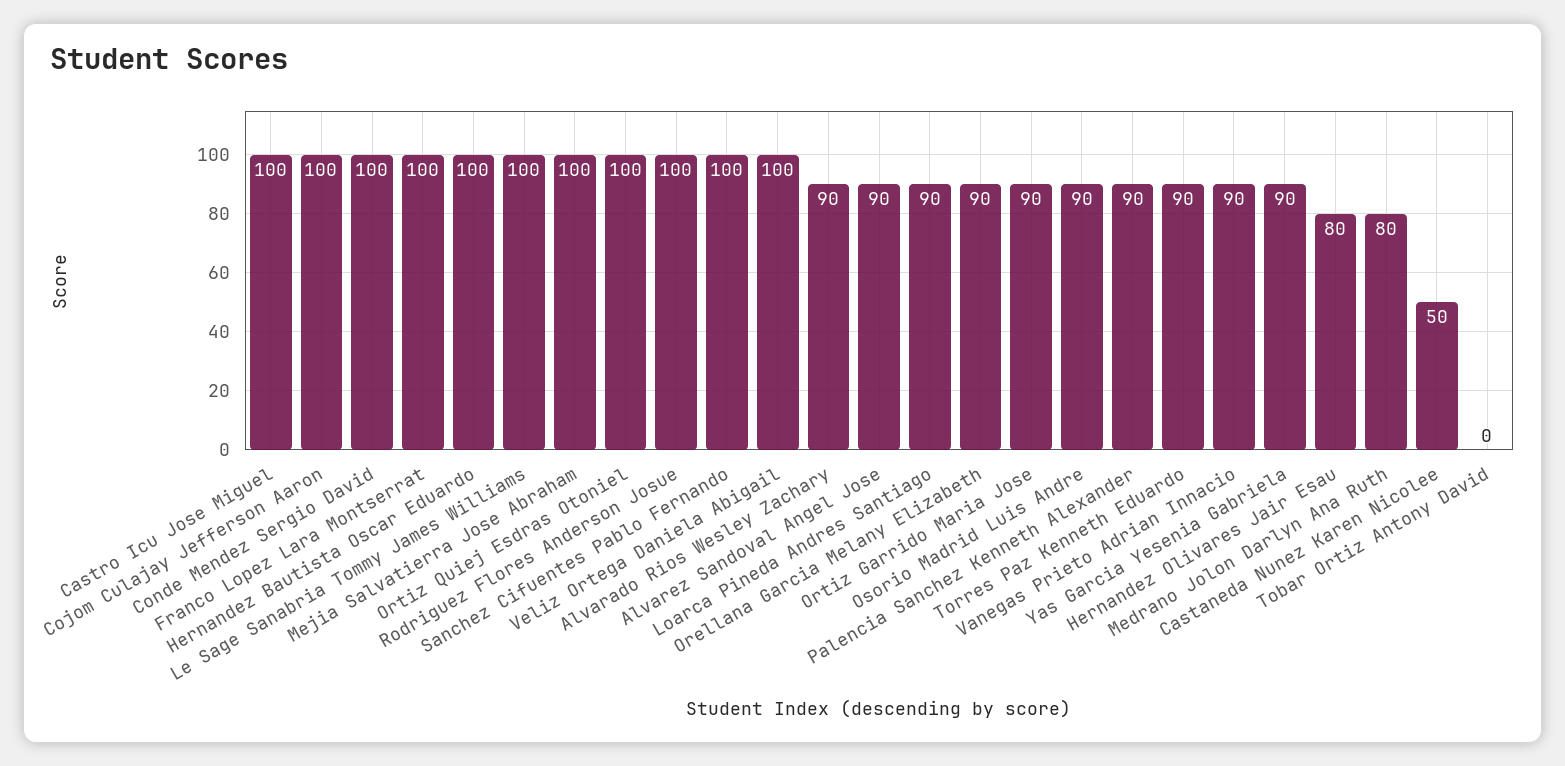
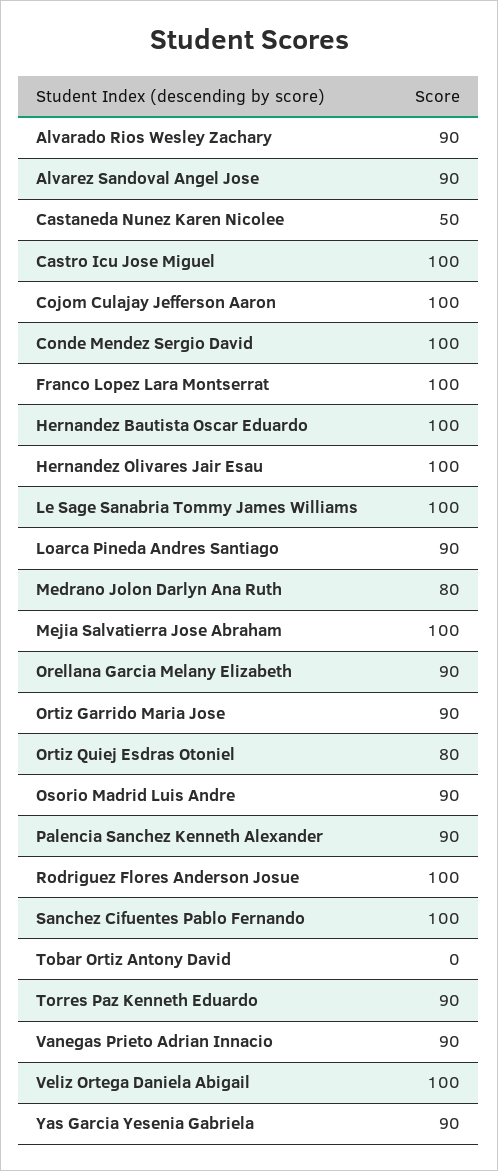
  {
    "Castro Icu Jose Miguel": 100,
    "Cojom Culajay Jefferson Aaron": 100,
    "Conde Mendez Sergio David": 100,
    "Franco Lopez Lara Montserrat": 100,
    "Hernandez Bautista Oscar Eduardo": 100,
    "Le Sage Sanabria Tommy James Williams": 100,
    "Mejia Salvatierra Jose Abraham": 100,
-   "Ortiz Quiej Esdras Otoniel": 100,
+   "Ortiz Quiej Esdras Otoniel": 80,
    "Rodriguez Flores Anderson Josue": 100,
    "Sanchez Cifuentes Pablo Fernando": 100,
    "Veliz Ortega Daniela Abigail": 100,
    "Alvarado Rios Wesley Zachary": 90,
    "Alvarez Sandoval Angel Jose": 90,
    "Loarca Pineda Andres Santiago": 90,
    "Orellana Garcia Melany Elizabeth": 90,
    "Ortiz Garrido Maria Jose": 90,
    "Osorio Madrid Luis Andre": 90,
    "Palencia Sanchez Kenneth Alexander": 90,
    "Torres Paz Kenneth Eduardo": 90,
    "Vanegas Prieto Adrian Innacio": 90,
    "Yas Garcia Yesenia Gabriela": 90,
-   "Hernandez Olivares Jair Esau": 80,
+   "Hernandez Olivares Jair Esau": 100,
    "Medrano Jolon Darlyn Ana Ruth": 80,
    "Castaneda Nunez Karen Nicolee": 50,
    "Tobar Ortiz Antony David": 0
  }

